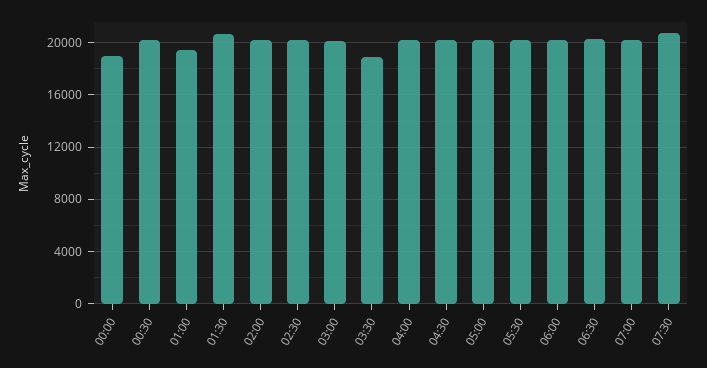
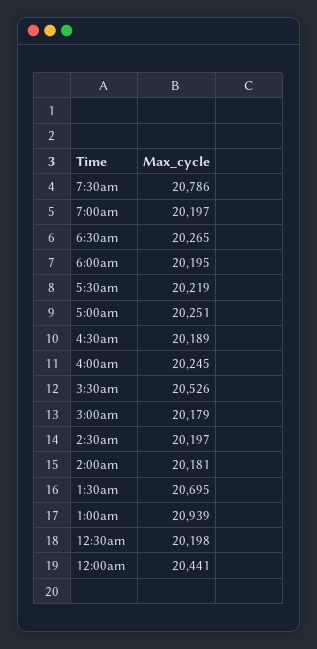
  {
-   "00:00": 19000,
+   "00:00": 20441,
    "00:30": 20198,
-   "01:00": 19500,
+   "01:00": 20939,
    "01:30": 20695,
    "02:00": 20181,
    "02:30": 20197,
    "03:00": 20179,
-   "03:30": 19000,
+   "03:30": 20526,
    "04:00": 20245,
    "04:30": 20189,
    "05:00": 20251,
    "05:30": 20219,
    "06:00": 20195,
    "06:30": 20265,
    "07:00": 20197,
    "07:30": 20786
  }

